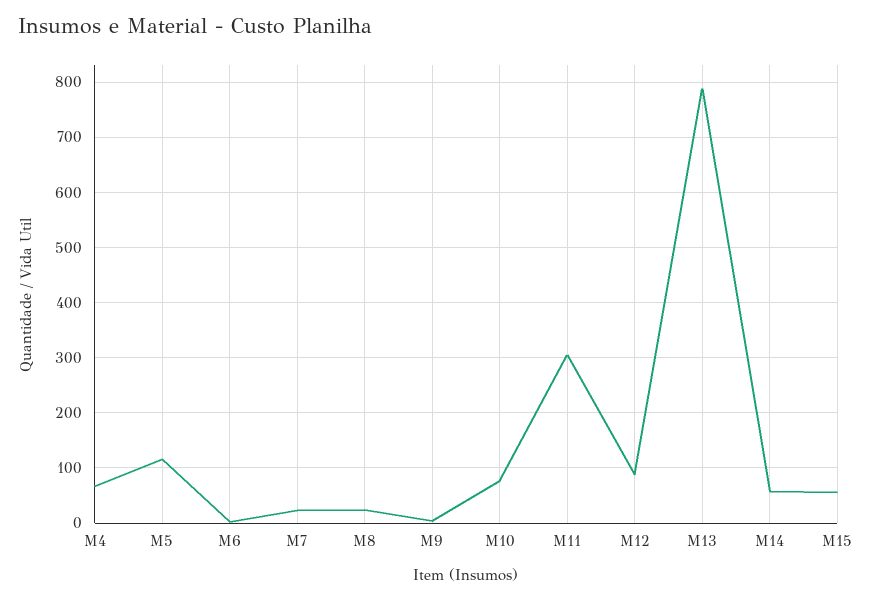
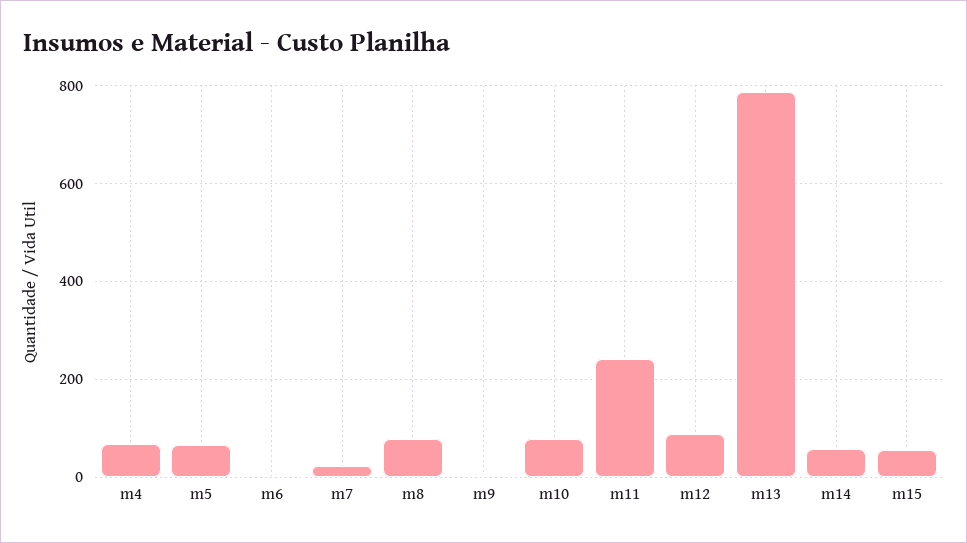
  {
    "M4": 60,
-   "M5": 120,
+   "M5": 60,
    "M6": 0,
    "M7": 20,
-   "M8": 20,
+   "M8": 80,
    "M9": 0,
    "M10": 80,
-   "M11": 300,
+   "M11": 240,
    "M12": 80,
    "M13": 780,
    "M14": 60,
    "M15": 60
  }

